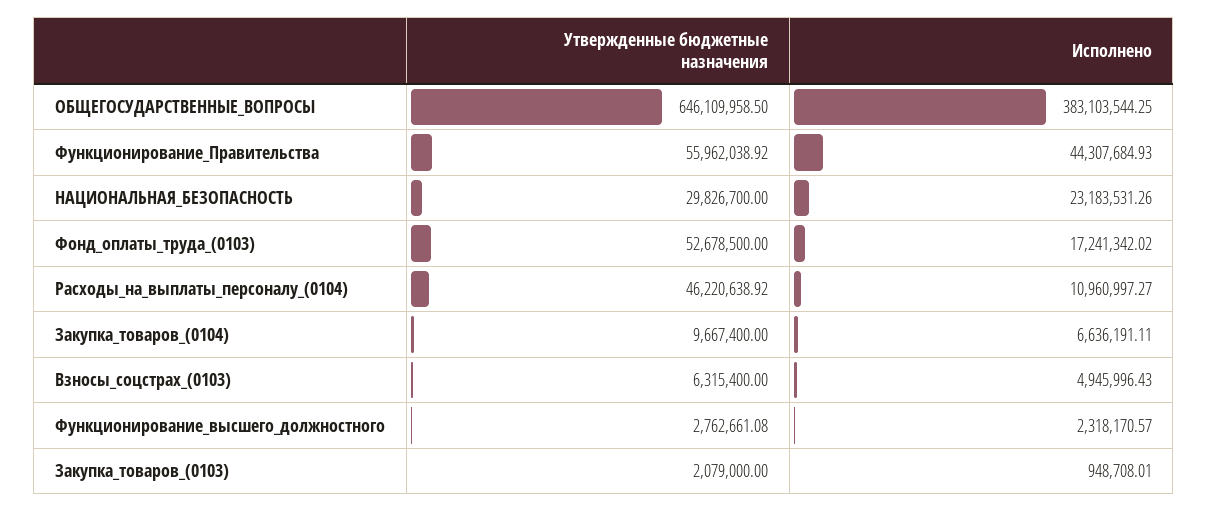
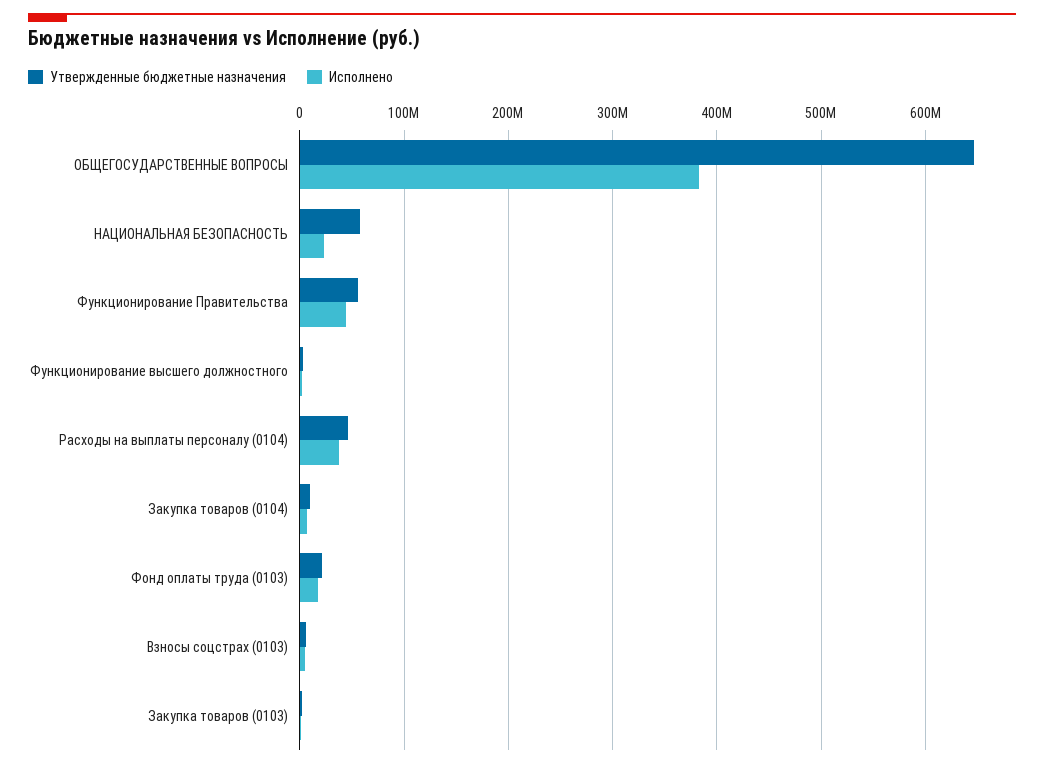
  {
    "Утвержденные бюджетные назначения": {
      "ОБЩЕГОСУДАРСТВЕННЫЕ_ВОПРОСЫ": 646109958.5,
      "Функционирование_Правительства": 55962038.92,
-     "НАЦИОНАЛЬНАЯ_БЕЗОПАСНОСТЬ": 29826700,
+     "НАЦИОНАЛЬНАЯ_БЕЗОПАСНОСТЬ": 60000000,
-     "Фонд_оплаты_труда_(0103)": 52678500,
+     "Фонд_оплаты_труда_(0103)": 20000000,
      "Расходы_на_выплаты_персоналу_(0104)": 46220638.92,
      "Закупка_товаров_(0104)": 9667400,
      "Взносы_соцстрах_(0103)": 6315400,
      "Функционирование_высшего_должностного": 2762661.08,
      "Закупка_товаров_(0103)": 2079000
    },
    "Исполнено": {
      "ОБЩЕГОСУДАРСТВЕННЫЕ_ВОПРОСЫ": 383103544.25,
      "Функционирование_Правительства": 44307684.93,
      "НАЦИОНАЛЬНАЯ_БЕЗОПАСНОСТЬ": 23183531.26,
      "Фонд_оплаты_труда_(0103)": 17241342.02,
-     "Расходы_на_выплаты_персоналу_(0104)": 10960997.27,
+     "Расходы_на_выплаты_персоналу_(0104)": 40000000,
      "Закупка_товаров_(0104)": 6636191.11,
      "Взносы_соцстрах_(0103)": 4945996.43,
      "Функционирование_высшего_должностного": 2318170.57,
      "Закупка_товаров_(0103)": 948708.01
    }
  }

